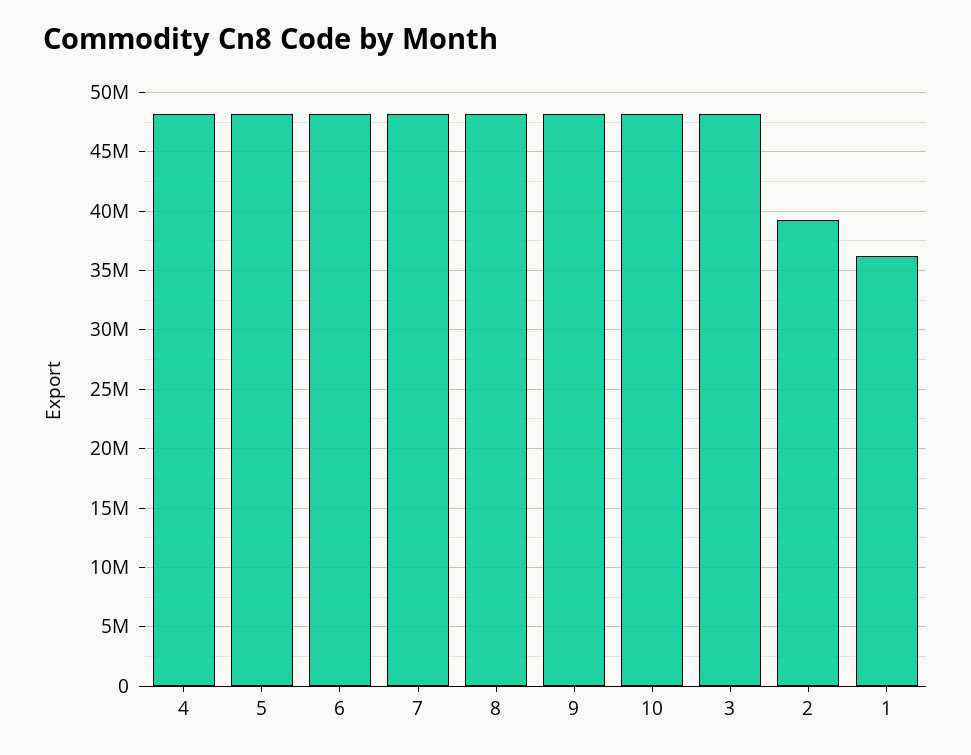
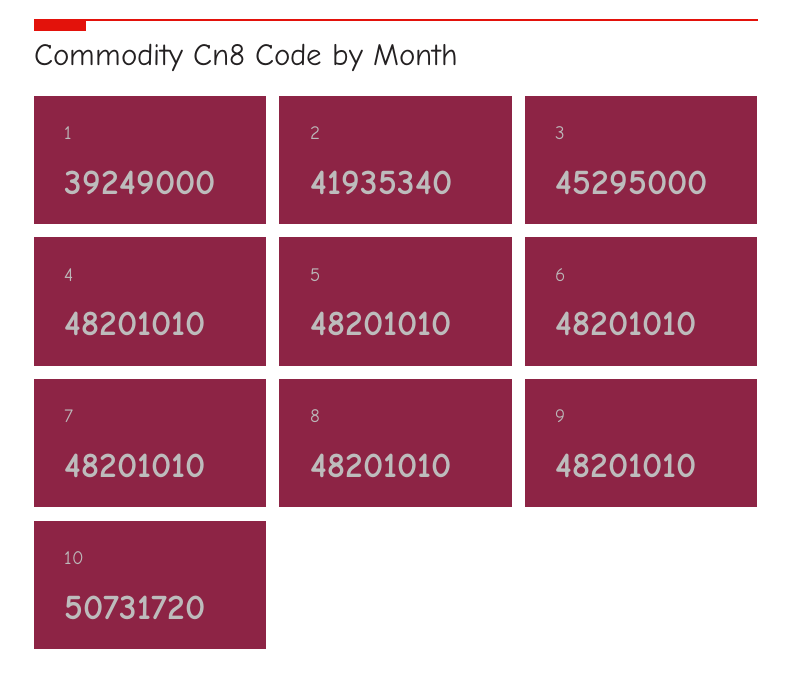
  {
    "4": 48201010,
    "5": 48201010,
    "6": 48201010,
    "7": 48201010,
    "8": 48201010,
    "9": 48201010,
-   "10": 48000000,
+   "10": 50731720,
-   "3": 48000000,
+   "3": 45295000,
-   "2": 39000000,
+   "2": 41935340,
-   "1": 36000000
+   "1": 39249000
  }

